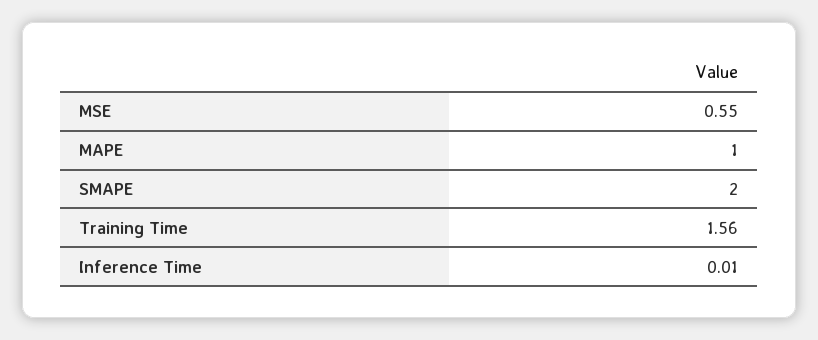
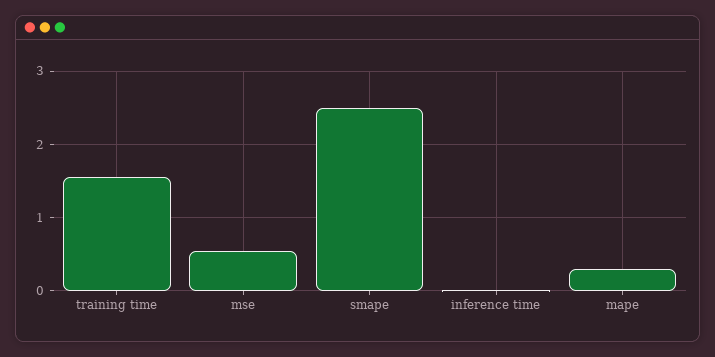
  {
    "MSE": 0.55,
-   "MAPE": 1,
+   "MAPE": 0.3,
-   "SMAPE": 2,
+   "SMAPE": 2.5,
    "Training Time": 1.56,
    "Inference Time": 0.01
  }

